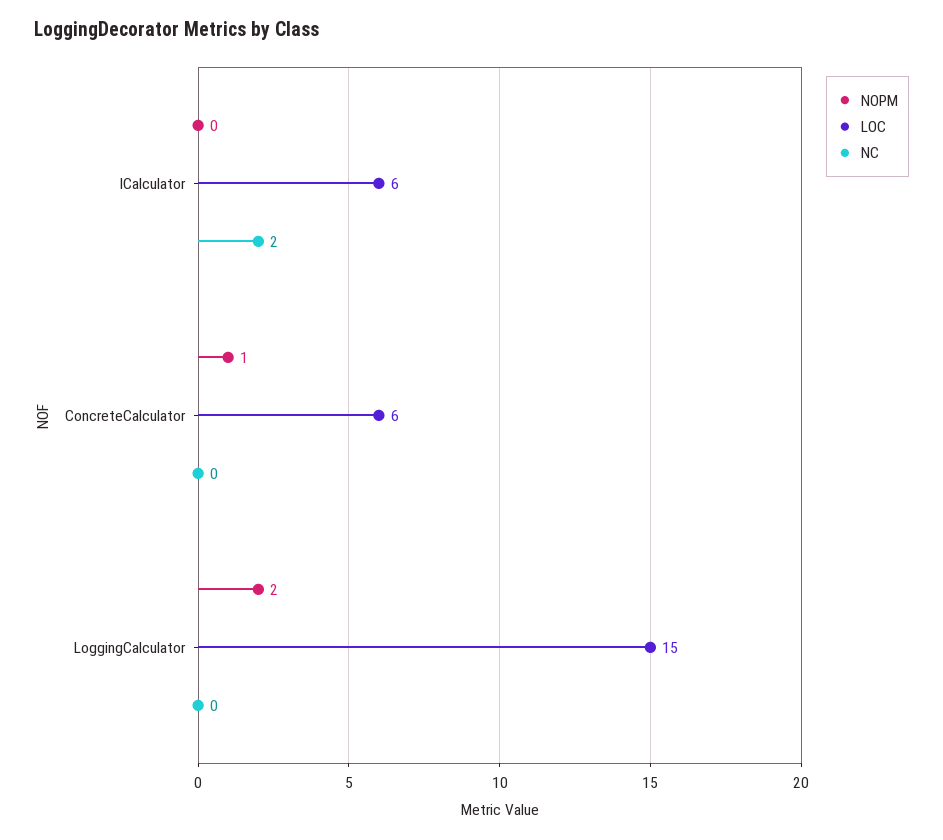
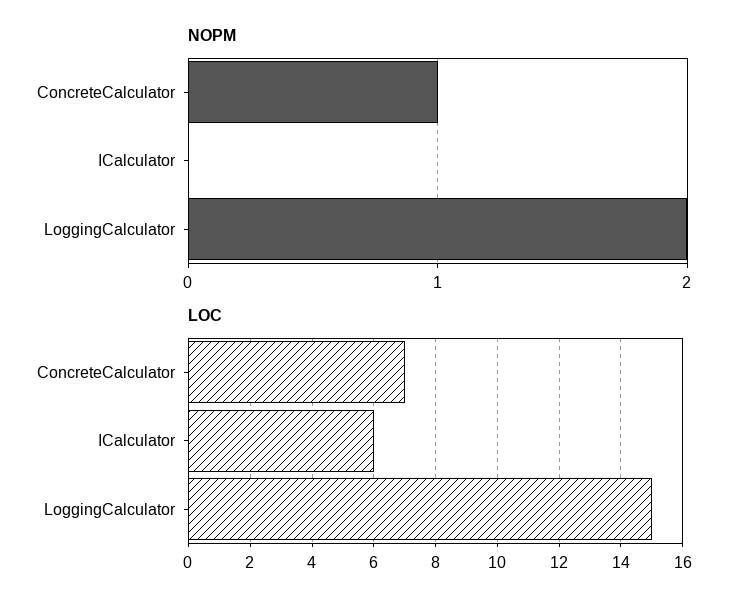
  {
    "NOPM": {
      "ICalculator": 0,
      "ConcreteCalculator": 1,
      "LoggingCalculator": 2
    },
    "LOC": {
      "ICalculator": 6,
-     "ConcreteCalculator": 6,
+     "ConcreteCalculator": 7,
      "LoggingCalculator": 15
-   },
+   }
-   "NC": {
-     "ICalculator": 2,
-     "ConcreteCalculator": 0,
-     "LoggingCalculator": 0
-   }
  }

